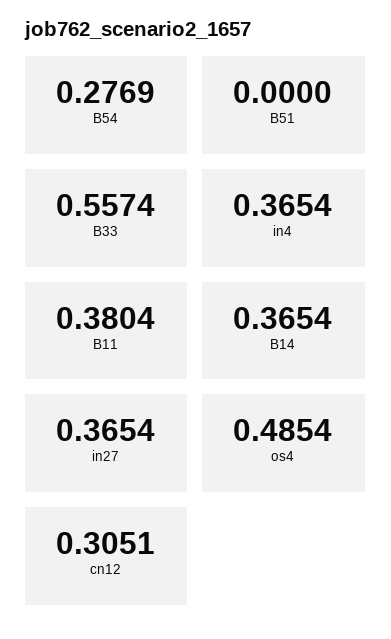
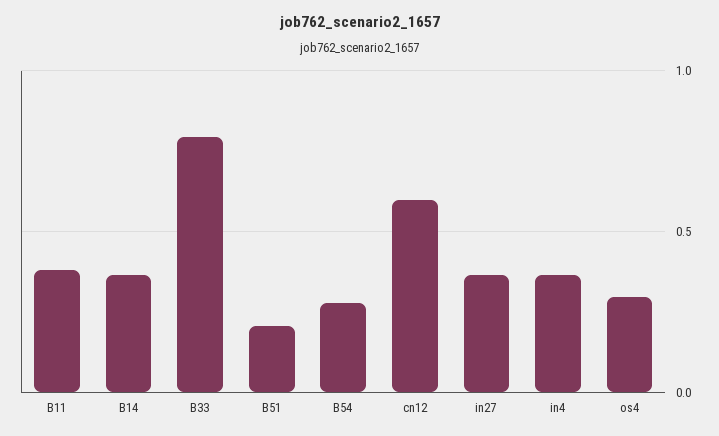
  {
    "B54": 0.2769,
-   "B51": 0,
+   "B51": 0.2,
-   "B33": 0.5574,
+   "B33": 0.8,
    "in4": 0.3654,
    "B11": 0.3804,
    "B14": 0.3654,
    "in27": 0.3654,
-   "os4": 0.4854,
+   "os4": 0.3,
-   "cn12": 0.3051
+   "cn12": 0.6
  }

